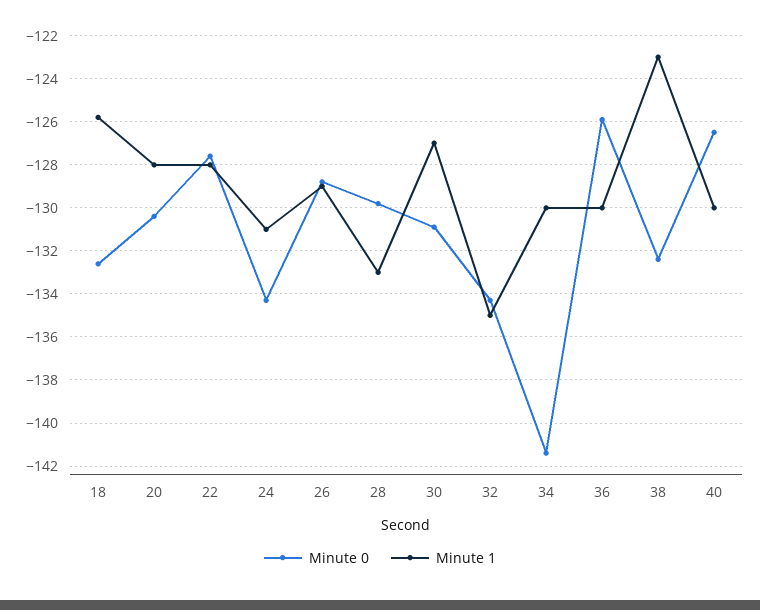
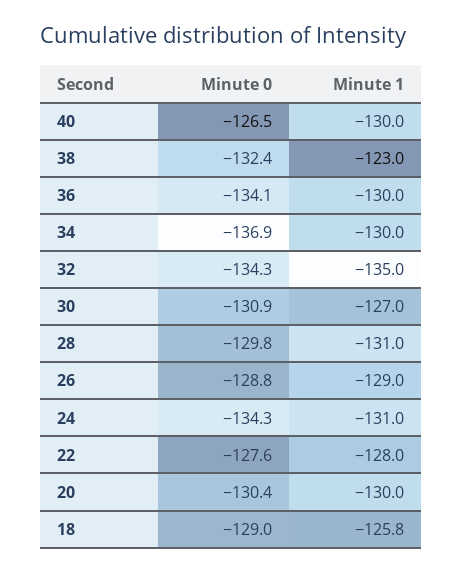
  {
    "Minute 0": {
-     "18": -132.5,
+     "18": -129,
      "20": -130.4,
      "22": -127.6,
      "24": -134.3,
      "26": -128.8,
      "28": -129.8,
      "30": -130.9,
      "32": -134.3,
-     "34": -141.5,
+     "34": -136.9,
-     "36": -126,
+     "36": -134.1,
      "38": -132.4,
      "40": -126.5
    },
    "Minute 1": {
      "18": -125.8,
-     "20": -128,
+     "20": -130,
      "22": -128,
      "24": -131,
      "26": -129,
-     "28": -133,
+     "28": -131,
      "30": -127,
      "32": -135,
      "34": -130,
      "36": -130,
      "38": -123,
      "40": -130
    }
  }

